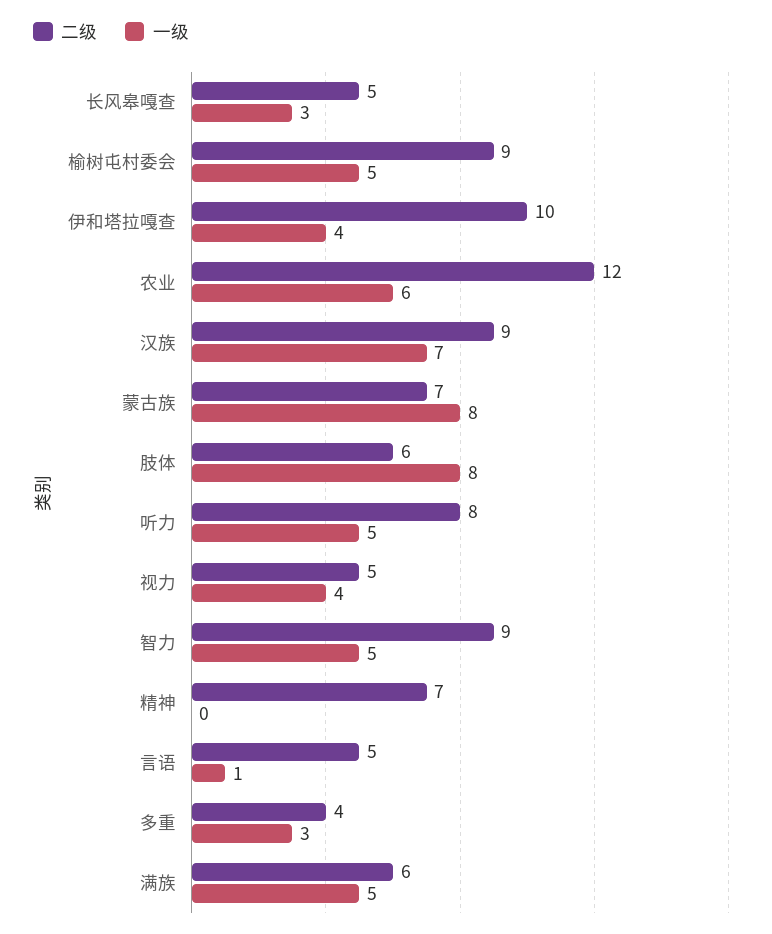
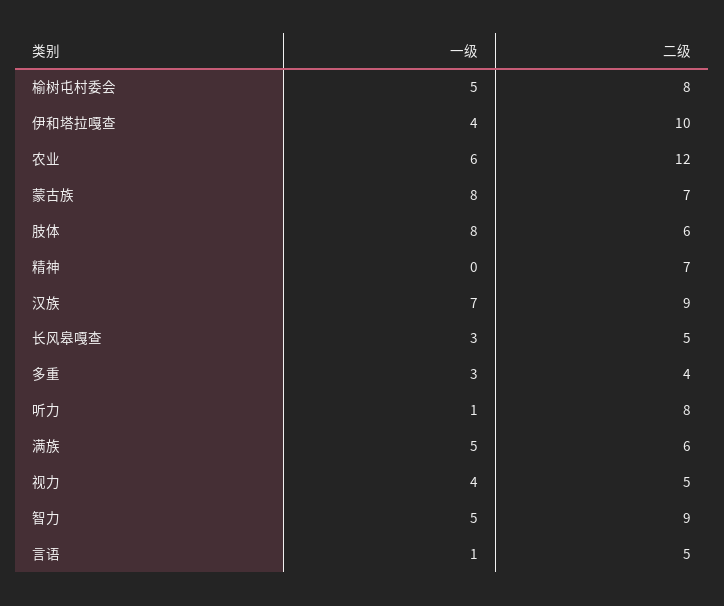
  {
    "二级": {
      "长风皋嘎查": 5,
-     "榆树屯村委会": 9,
+     "榆树屯村委会": 8,
      "伊和塔拉嘎查": 10,
      "农业": 12,
      "汉族": 9,
      "蒙古族": 7,
      "肢体": 6,
      "听力": 8,
      "视力": 5,
      "智力": 9,
      "精神": 7,
      "言语": 5,
      "多重": 4,
      "满族": 6
    },
    "一级": {
      "长风皋嘎查": 3,
      "榆树屯村委会": 5,
      "伊和塔拉嘎查": 4,
      "农业": 6,
      "汉族": 7,
      "蒙古族": 8,
      "肢体": 8,
-     "听力": 5,
+     "听力": 1,
      "视力": 4,
      "智力": 5,
      "精神": 0,
      "言语": 1,
      "多重": 3,
      "满族": 5
    }
  }

